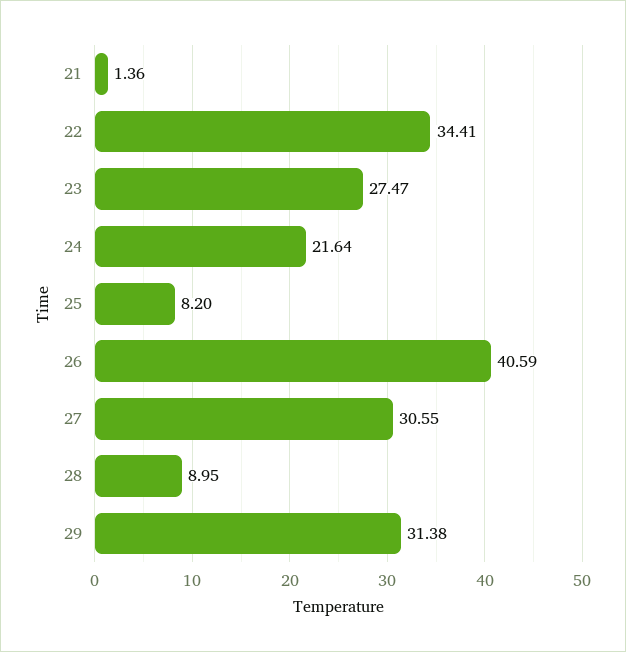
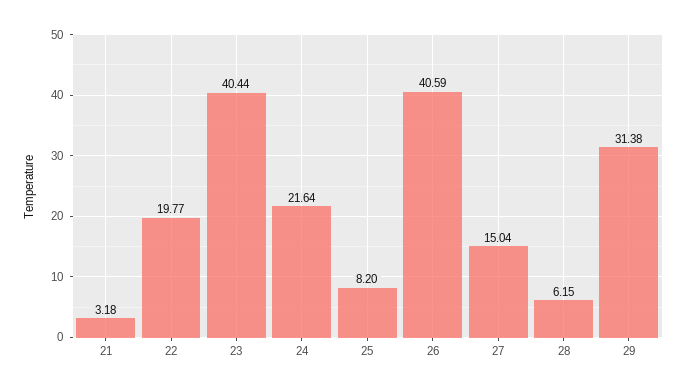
  {
-   "21": 1.36,
+   "21": 3.18,
-   "22": 34.41,
+   "22": 19.77,
-   "23": 27.47,
+   "23": 40.44,
    "24": 21.64,
    "25": 8.2,
    "26": 40.59,
-   "27": 30.55,
+   "27": 15.04,
-   "28": 8.95,
+   "28": 6.15,
    "29": 31.38
  }

